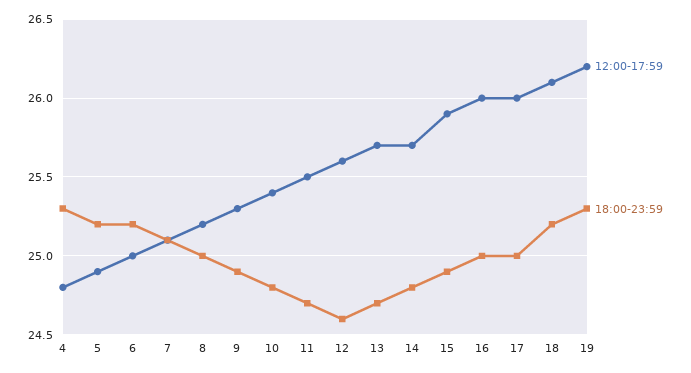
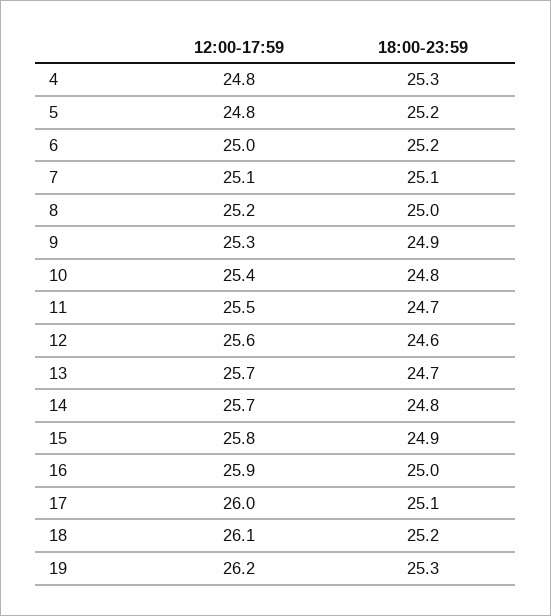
  {
    "12:00-17:59": {
      "4": 24.8,
-     "5": 24.9,
+     "5": 24.8,
      "6": 25,
      "7": 25.1,
      "8": 25.2,
      "9": 25.3,
      "10": 25.4,
      "11": 25.5,
      "12": 25.6,
      "13": 25.7,
      "14": 25.7,
-     "15": 25.9,
+     "15": 25.8,
-     "16": 26,
+     "16": 25.9,
      "17": 26,
      "18": 26.1,
      "19": 26.2
    },
    "18:00-23:59": {
      "4": 25.3,
      "5": 25.2,
      "6": 25.2,
      "7": 25.1,
      "8": 25,
      "9": 24.9,
      "10": 24.8,
      "11": 24.7,
      "12": 24.6,
      "13": 24.7,
      "14": 24.8,
      "15": 24.9,
      "16": 25,
-     "17": 25,
+     "17": 25.1,
      "18": 25.2,
      "19": 25.3
    }
  }

